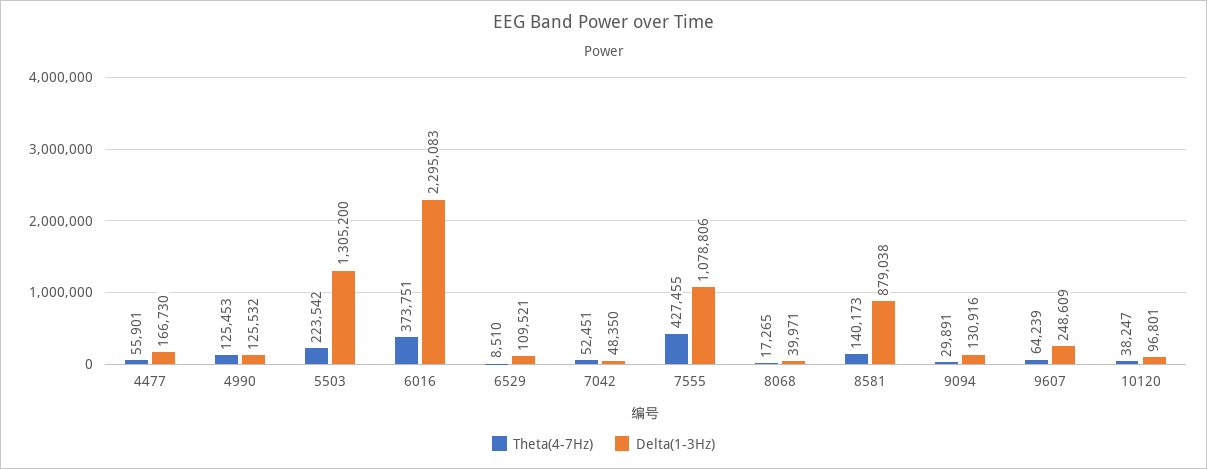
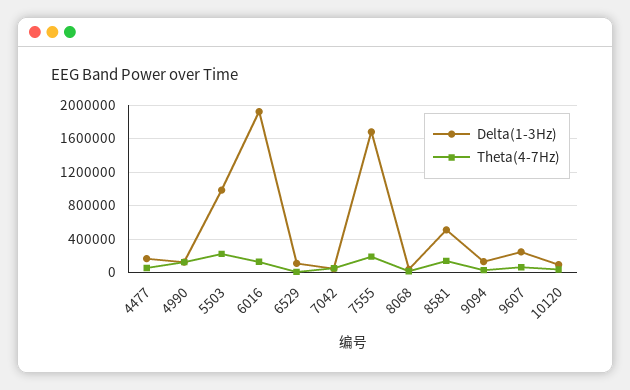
  {
    "Theta(4-7Hz)": {
      "4477": 55901,
      "4990": 125453,
      "5503": 223542,
-     "6016": 373751,
+     "6016": 100000,
      "6529": 8510,
      "7042": 52451,
-     "7555": 427455,
+     "7555": 200000,
      "8068": 17265,
      "8581": 140173,
      "9094": 29891,
      "9607": 64239,
      "10120": 38247
    },
    "Delta(1-3Hz)": {
      "4477": 166730,
      "4990": 125532,
-     "5503": 1305200,
+     "5503": 1000000,
-     "6016": 2295083,
+     "6016": 1900000,
      "6529": 109521,
      "7042": 48350,
-     "7555": 1078806,
+     "7555": 1700000,
      "8068": 39971,
-     "8581": 879038,
+     "8581": 500000,
      "9094": 130916,
      "9607": 248609,
      "10120": 96801
    }
  }

